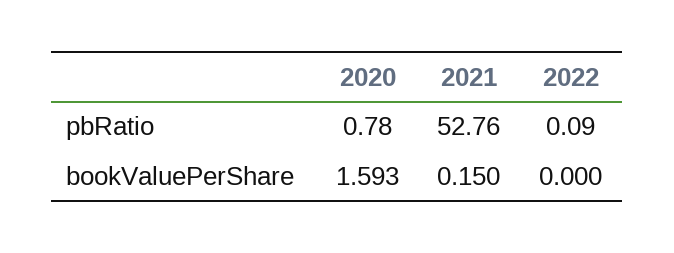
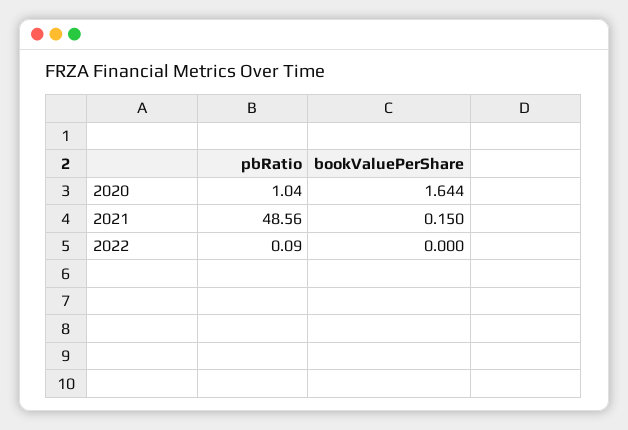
  {
    "2020": {
-     "pbRatio": 0.78,
+     "pbRatio": 1.04,
-     "bookValuePerShare": 1.593
+     "bookValuePerShare": 1.644
    },
    "2021": {
-     "pbRatio": 52.76,
+     "pbRatio": 48.56,
      "bookValuePerShare": 0.15
    },
    "2022": {
      "pbRatio": 0.09,
      "bookValuePerShare": 0
    }
  }

